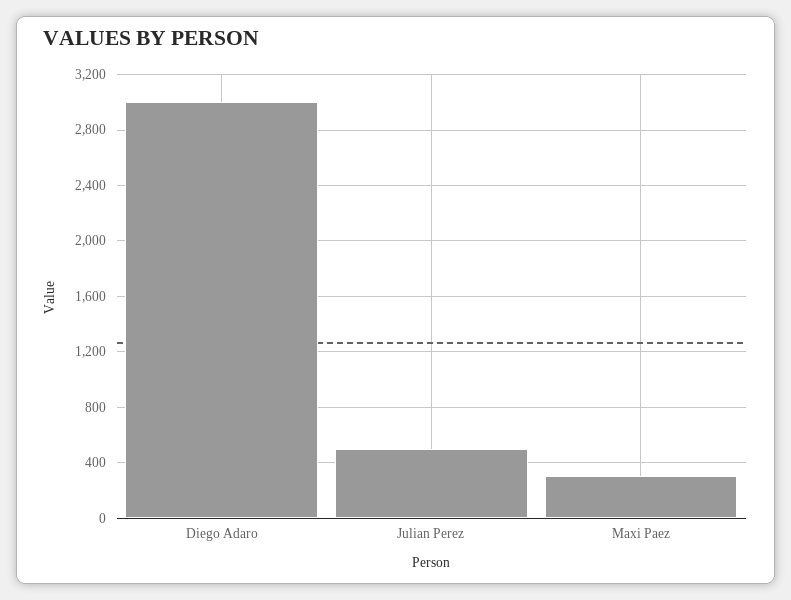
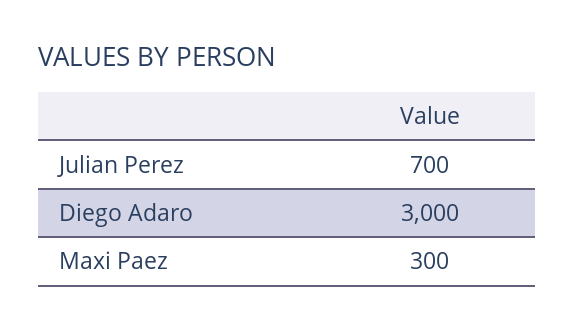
  {
    "Diego Adaro": 3000,
-   "Julian Perez": 500,
+   "Julian Perez": 700,
    "Maxi Paez": 300
  }

